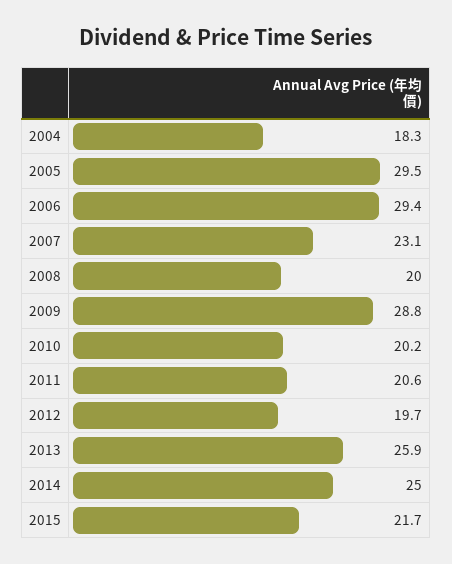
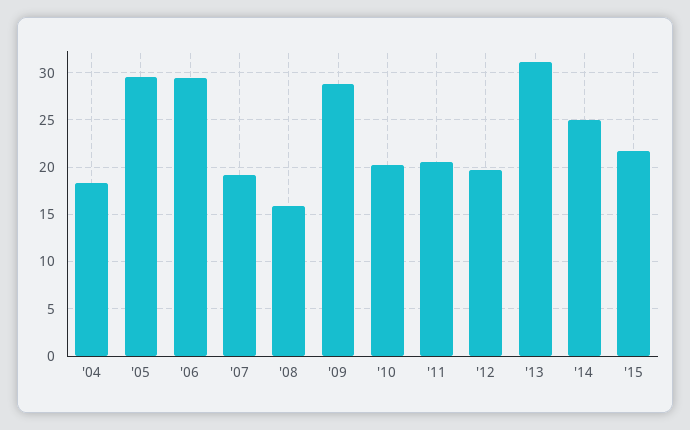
  {
    "2004": 18.3,
    "2005": 29.5,
    "2006": 29.4,
-   "2007": 23.1,
+   "2007": 19,
-   "2008": 20,
+   "2008": 16,
    "2009": 28.8,
    "2010": 20.2,
    "2011": 20.6,
    "2012": 19.7,
-   "2013": 25.9,
+   "2013": 31,
    "2014": 25,
    "2015": 21.7
  }

